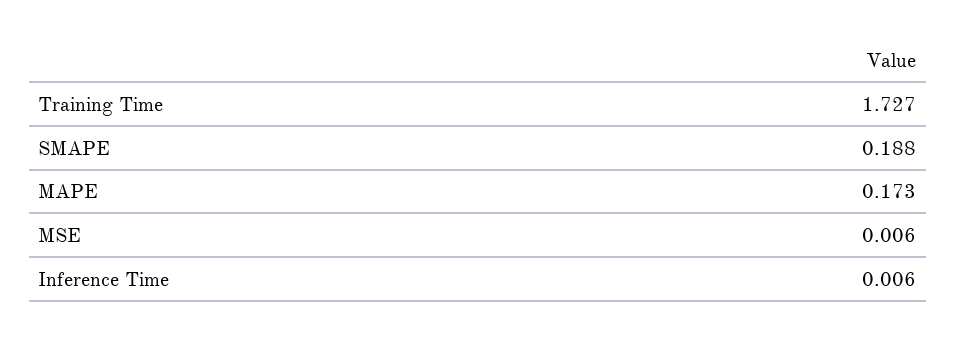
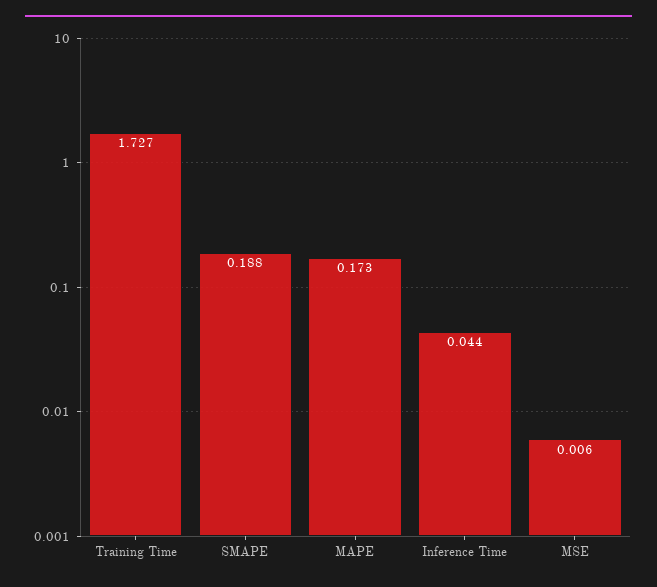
  {
    "Training Time": 1.727,
    "SMAPE": 0.188,
    "MAPE": 0.173,
    "MSE": 0.006,
-   "Inference Time": 0.006
+   "Inference Time": 0.044
  }

